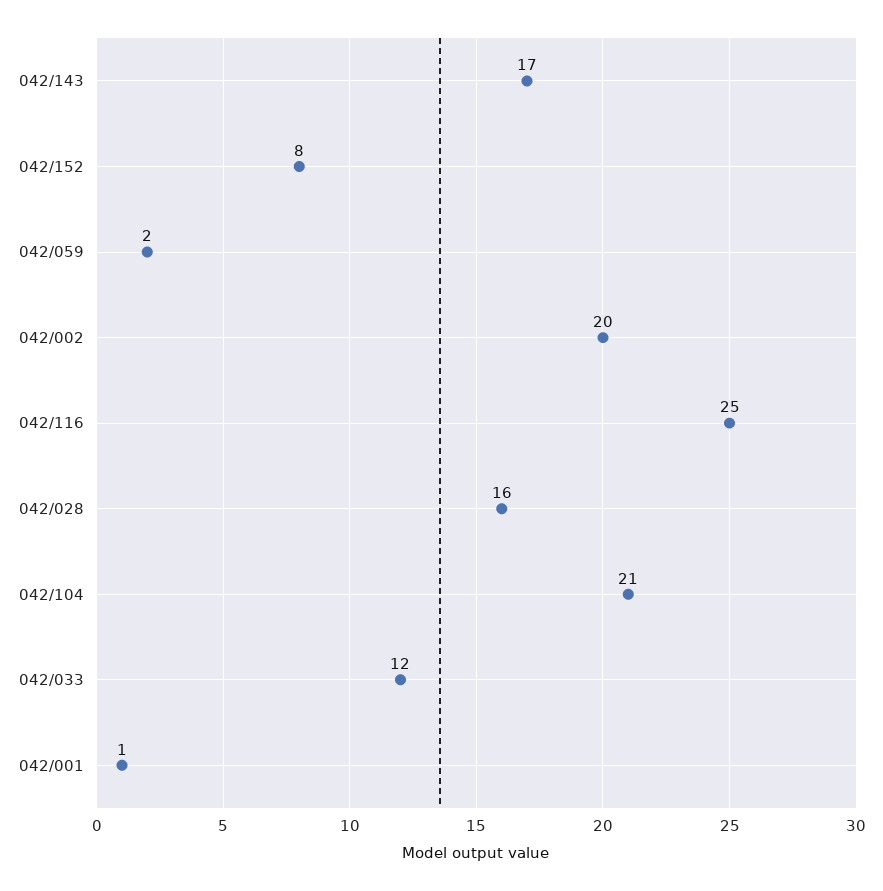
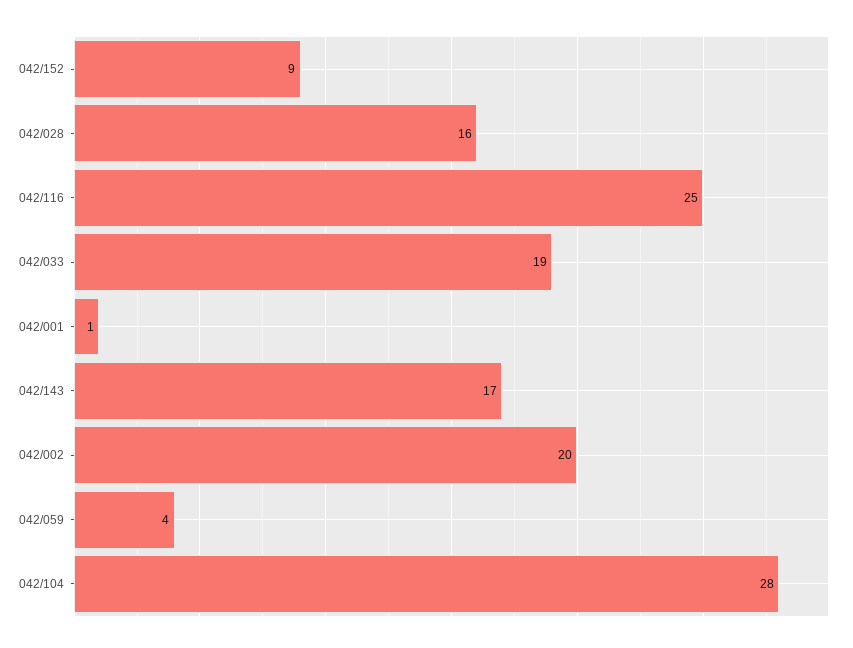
  {
    "042/143": 17,
-   "042/152": 8,
+   "042/152": 9,
-   "042/059": 2,
+   "042/059": 4,
    "042/002": 20,
    "042/116": 25,
    "042/028": 16,
-   "042/104": 21,
+   "042/104": 28,
-   "042/033": 12,
+   "042/033": 19,
    "042/001": 1
  }

